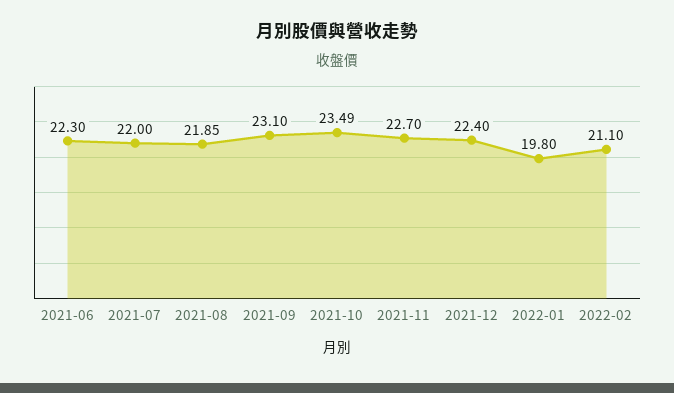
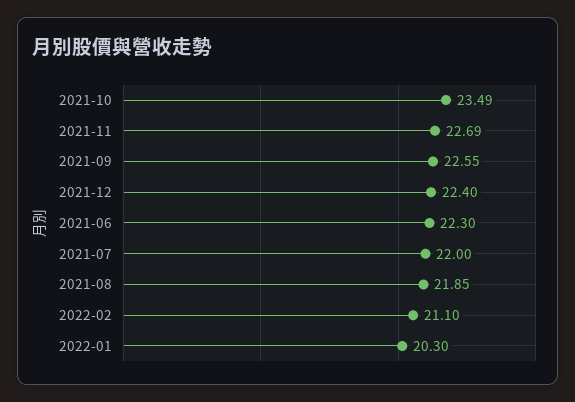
  {
    "2021-06": 22.3,
    "2021-07": 22,
    "2021-08": 21.85,
-   "2021-09": 23.1,
+   "2021-09": 22.55,
    "2021-10": 23.49,
-   "2021-11": 22.7,
+   "2021-11": 22.69,
    "2021-12": 22.4,
-   "2022-01": 19.8,
+   "2022-01": 20.3,
    "2022-02": 21.1
  }

